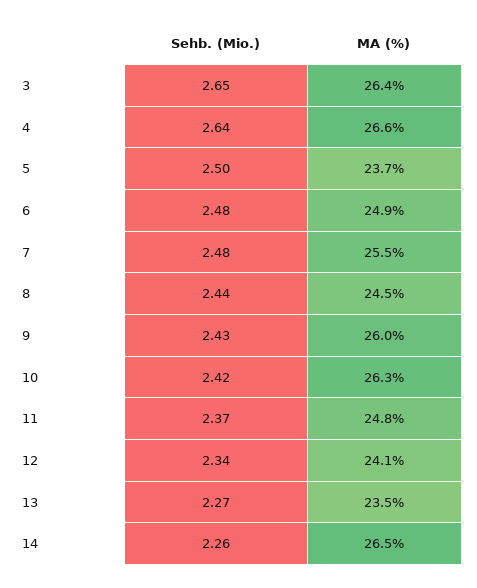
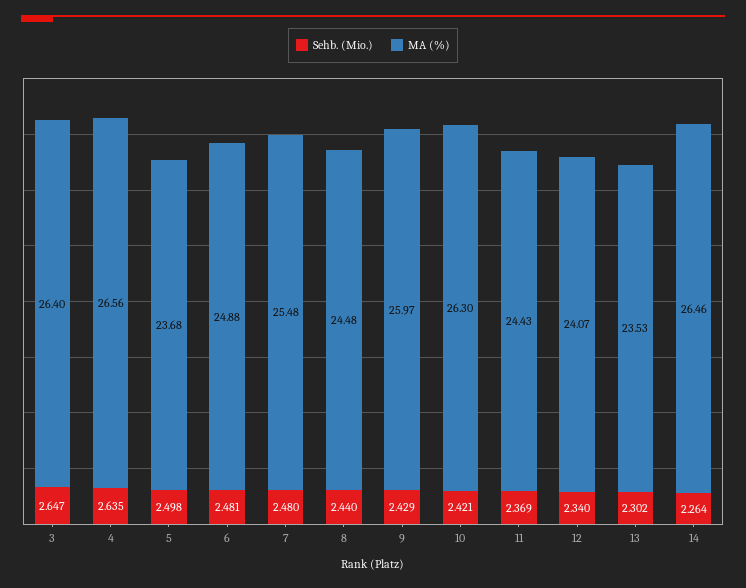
  {
    "Sehb. (Mio.)": {
      "3": 2.647,
      "4": 2.635,
      "5": 2.498,
      "6": 2.481,
      "7": 2.48,
      "8": 2.44,
      "9": 2.429,
      "10": 2.421,
      "11": 2.369,
      "12": 2.34,
-     "13": 2.27,
+     "13": 2.302,
      "14": 2.264
    },
    "MA (%)": {
      "3": 26.4,
      "4": 26.56,
      "5": 23.68,
      "6": 24.88,
      "7": 25.48,
      "8": 24.48,
      "9": 25.97,
      "10": 26.3,
-     "11": 24.8,
+     "11": 24.43,
      "12": 24.07,
      "13": 23.53,
      "14": 26.46
    }
  }

